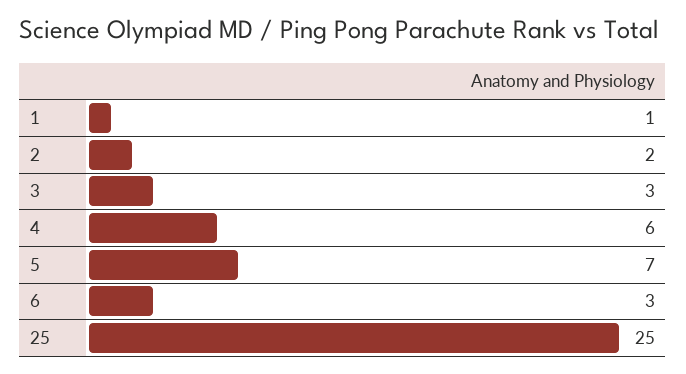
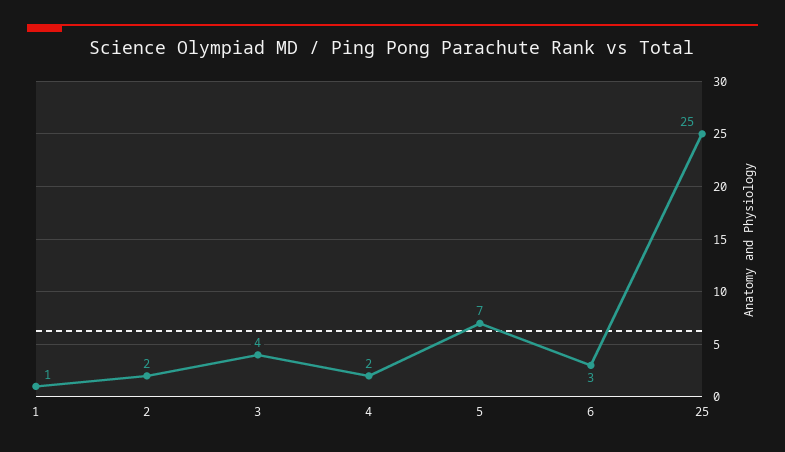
  {
    "1": 1,
    "2": 2,
-   "3": 3,
+   "3": 4,
-   "4": 6,
+   "4": 2,
    "5": 7,
    "6": 3,
    "25": 25
  }

